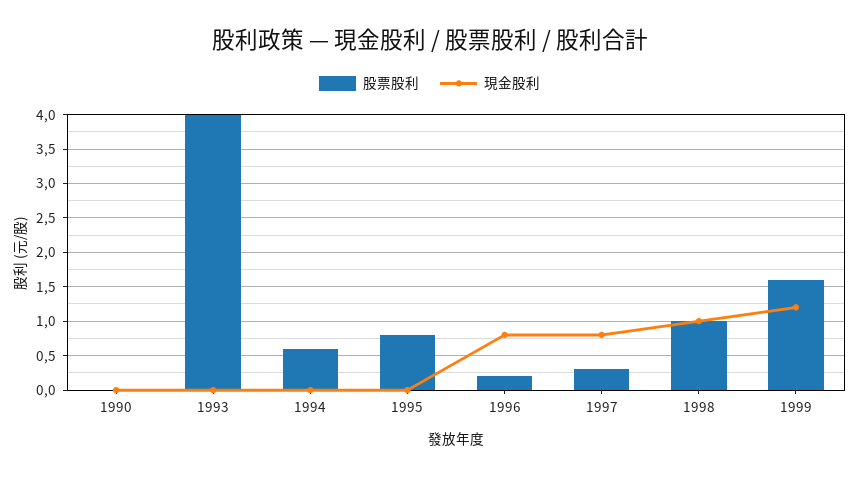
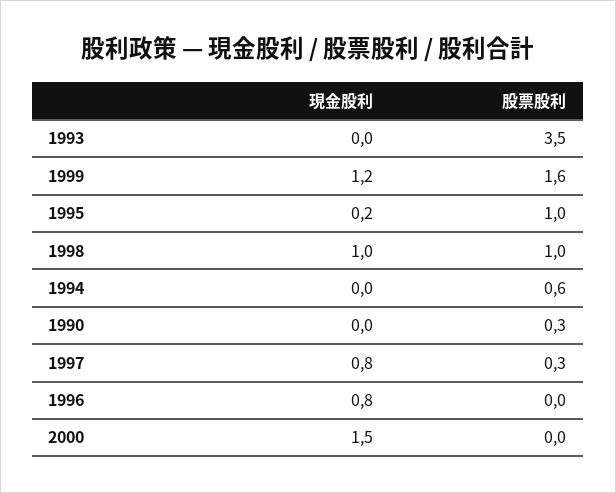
  {
    "股票股利": {
-     "1990": 0,
+     "1990": 0.3,
-     "1993": 4,
+     "1993": 3.5,
      "1994": 0.6,
-     "1995": 0.8,
+     "1995": 1,
-     "1996": 0.2,
+     "1996": 0,
      "1997": 0.3,
      "1998": 1,
-     "1999": 1.6
+     "1999": 1.6,
+     "2000": 0
    },
    "現金股利": {
      "1990": 0,
      "1993": 0,
      "1994": 0,
-     "1995": 0,
+     "1995": 0.2,
      "1996": 0.8,
      "1997": 0.8,
      "1998": 1,
-     "1999": 1.2
+     "1999": 1.2,
+     "2000": 1.5
    }
  }

